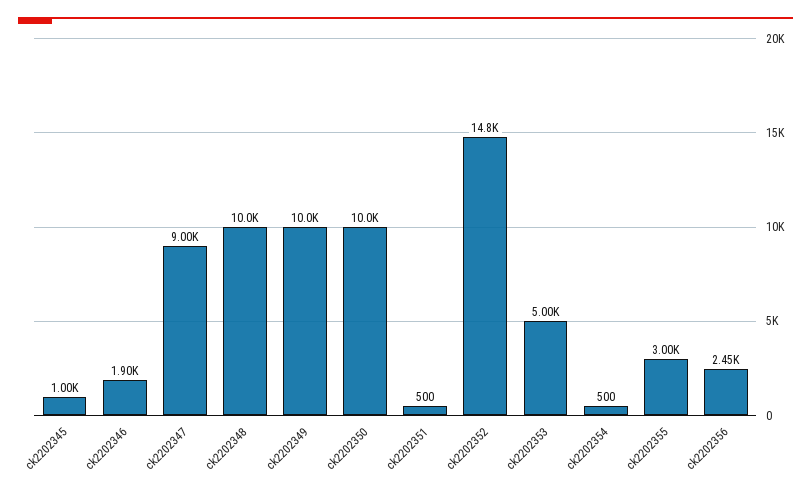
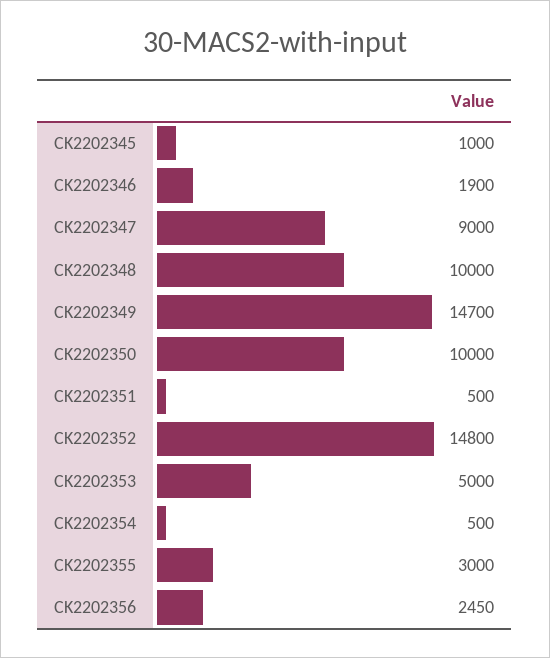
  {
    "ck2202345": 1000,
    "ck2202346": 1900,
    "ck2202347": 9000,
    "ck2202348": 10000,
-   "ck2202349": 10000,
+   "ck2202349": 14700,
    "ck2202350": 10000,
    "ck2202351": 500,
    "ck2202352": 14800,
    "ck2202353": 5000,
    "ck2202354": 500,
    "ck2202355": 3000,
    "ck2202356": 2450
  }

